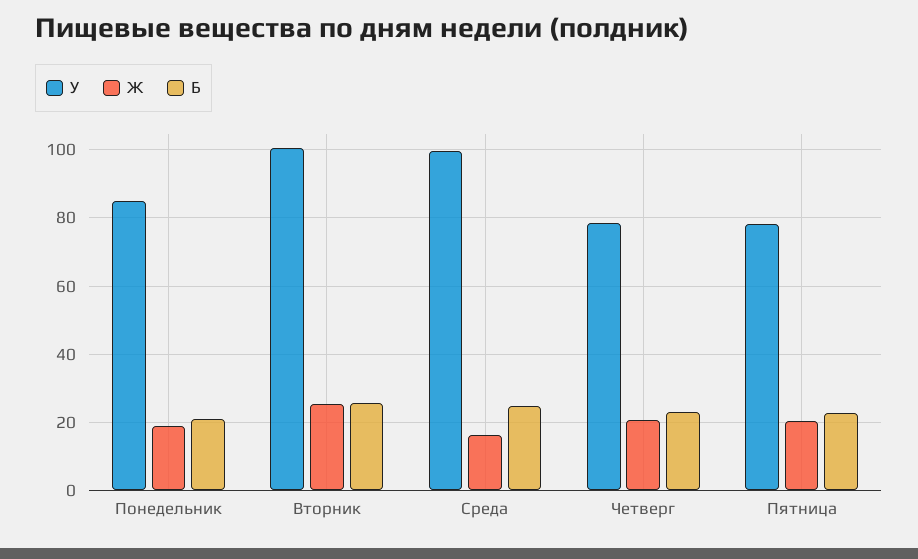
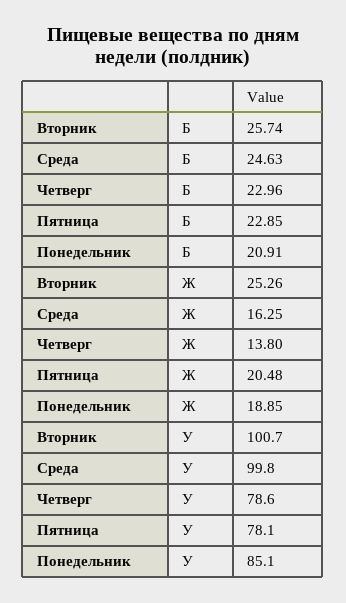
  {
    "У": {
      "Понедельник": 85.1,
      "Вторник": 100.7,
      "Среда": 99.8,
      "Четверг": 78.6,
      "Пятница": 78.1
    },
    "Ж": {
      "Понедельник": 18.85,
      "Вторник": 25.26,
      "Среда": 16.25,
-     "Четверг": 20,
+     "Четверг": 13.8,
      "Пятница": 20.48
    },
    "Б": {
      "Понедельник": 20.91,
      "Вторник": 25.74,
      "Среда": 24.63,
      "Четверг": 22.96,
      "Пятница": 22.85
    }
  }

